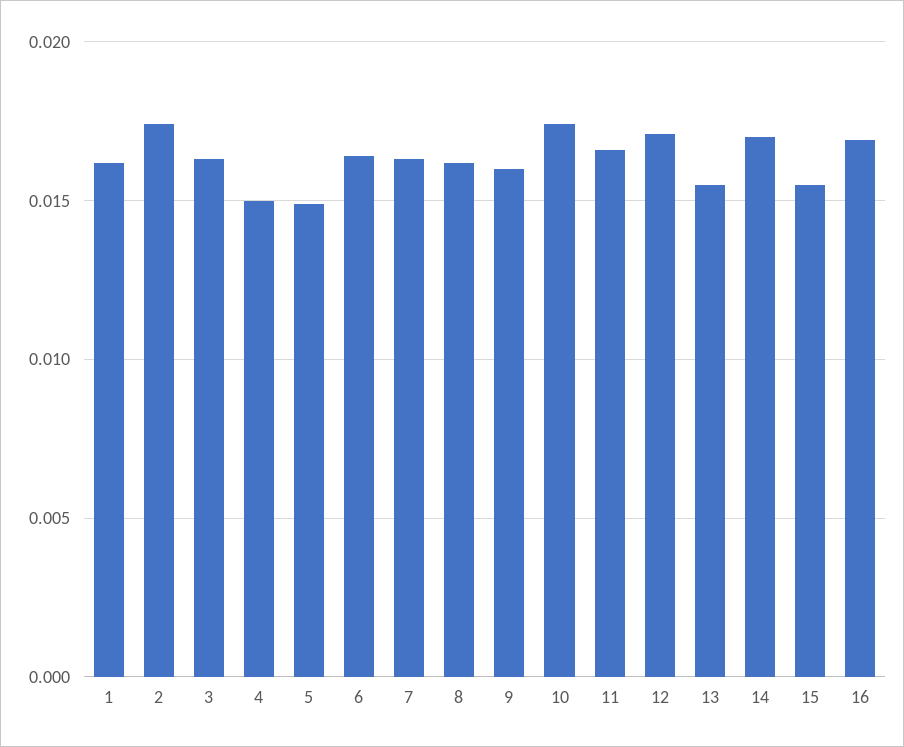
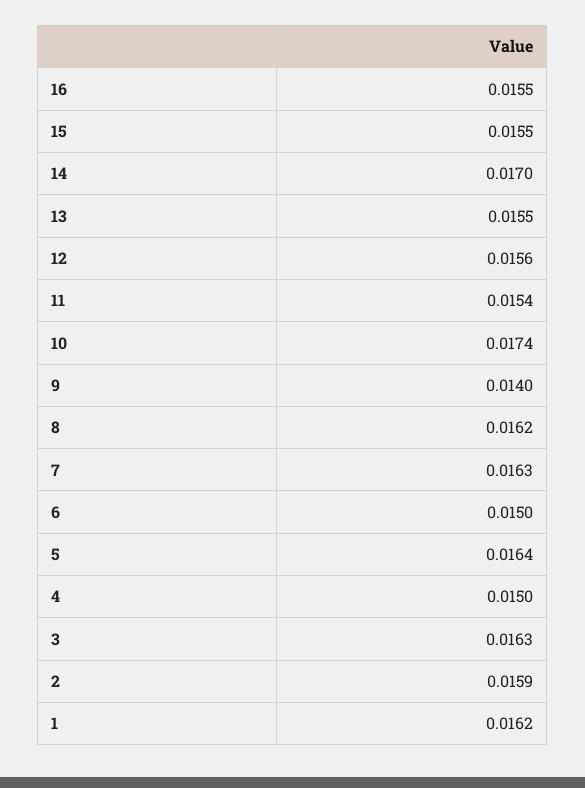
  {
    "1": 0.0162,
-   "2": 0.0175,
+   "2": 0.0159,
    "3": 0.0163,
    "4": 0.015,
-   "5": 0.015,
+   "5": 0.0164,
-   "6": 0.0165,
+   "6": 0.015,
    "7": 0.0163,
    "8": 0.0162,
-   "9": 0.016,
+   "9": 0.014,
    "10": 0.0174,
-   "11": 0.0165,
+   "11": 0.0154,
-   "12": 0.017,
+   "12": 0.0156,
    "13": 0.0155,
    "14": 0.017,
    "15": 0.0155,
-   "16": 0.017
+   "16": 0.0155
  }

